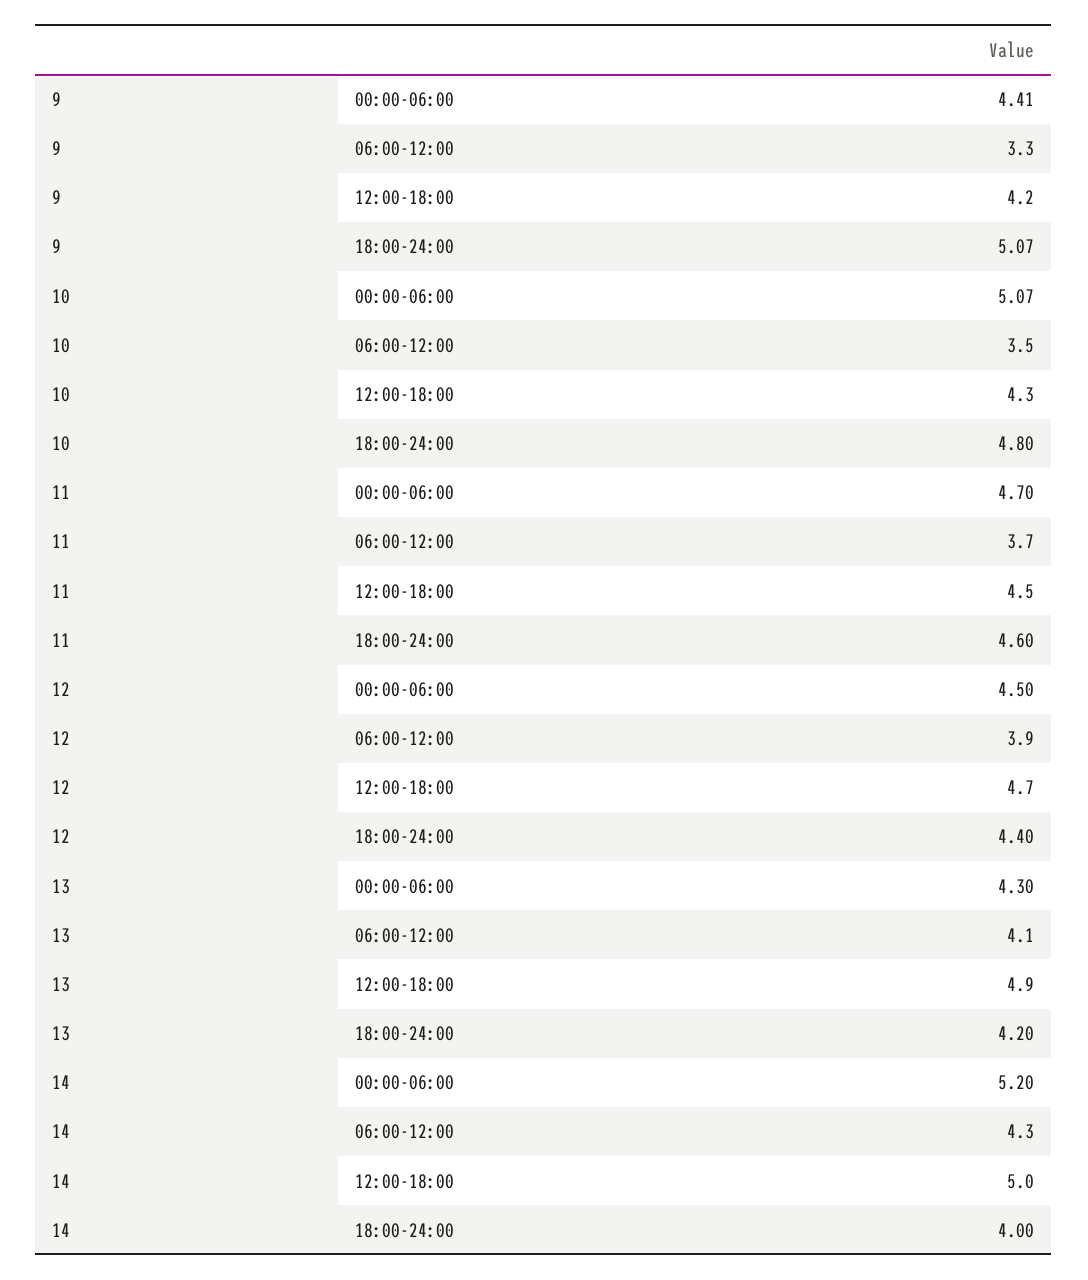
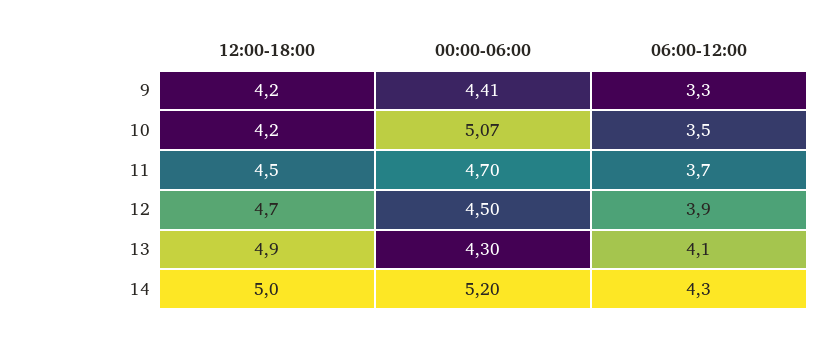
  {
    "9": {
      "00:00-06:00": 4.41,
      "06:00-12:00": 3.3,
-     "12:00-18:00": 4.2,
+     "12:00-18:00": 4.2
-     "18:00-24:00": 5.07
    },
    "10": {
      "00:00-06:00": 5.07,
      "06:00-12:00": 3.5,
-     "12:00-18:00": 4.3,
+     "12:00-18:00": 4.2
-     "18:00-24:00": 4.8
    },
    "11": {
      "00:00-06:00": 4.7,
      "06:00-12:00": 3.7,
-     "12:00-18:00": 4.5,
+     "12:00-18:00": 4.5
-     "18:00-24:00": 4.6
    },
    "12": {
      "00:00-06:00": 4.5,
      "06:00-12:00": 3.9,
-     "12:00-18:00": 4.7,
+     "12:00-18:00": 4.7
-     "18:00-24:00": 4.4
    },
    "13": {
      "00:00-06:00": 4.3,
      "06:00-12:00": 4.1,
-     "12:00-18:00": 4.9,
+     "12:00-18:00": 4.9
-     "18:00-24:00": 4.2
    },
    "14": {
      "00:00-06:00": 5.2,
      "06:00-12:00": 4.3,
-     "12:00-18:00": 5,
+     "12:00-18:00": 5
-     "18:00-24:00": 4
    }
  }

